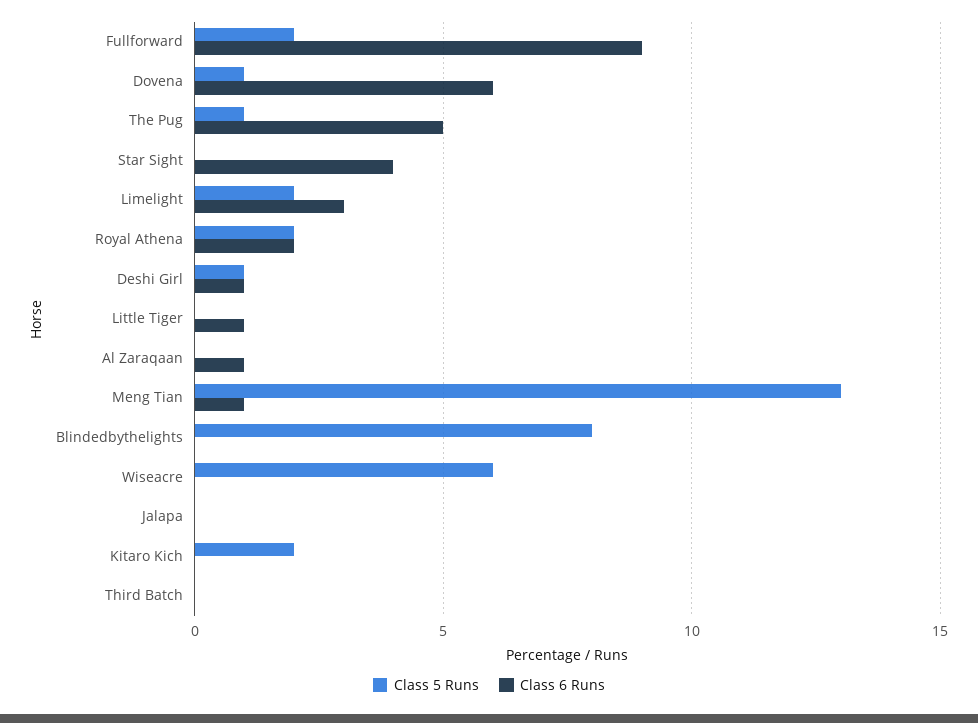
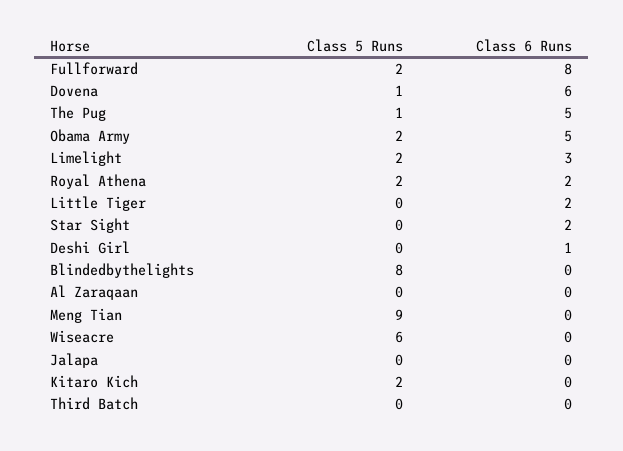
  {
    "Class 5 Runs": {
      "Fullforward": 2,
      "Dovena": 1,
      "The Pug": 1,
      "Star Sight": 0,
      "Limelight": 2,
      "Royal Athena": 2,
-     "Deshi Girl": 1,
+     "Deshi Girl": 0,
      "Little Tiger": 0,
      "Al Zaraqaan": 0,
-     "Meng Tian": 13,
+     "Meng Tian": 9,
      "Blindedbythelights": 8,
      "Wiseacre": 6,
      "Jalapa": 0,
      "Kitaro Kich": 2,
-     "Third Batch": 0
+     "Third Batch": 0,
+     "Obama Army": 2
    },
    "Class 6 Runs": {
-     "Fullforward": 9,
+     "Fullforward": 8,
      "Dovena": 6,
      "The Pug": 5,
-     "Star Sight": 4,
+     "Star Sight": 2,
      "Limelight": 3,
      "Royal Athena": 2,
      "Deshi Girl": 1,
-     "Little Tiger": 1,
+     "Little Tiger": 2,
-     "Al Zaraqaan": 1,
+     "Al Zaraqaan": 0,
-     "Meng Tian": 1,
+     "Meng Tian": 0,
      "Blindedbythelights": 0,
      "Wiseacre": 0,
      "Jalapa": 0,
      "Kitaro Kich": 0,
-     "Third Batch": 0
+     "Third Batch": 0,
+     "Obama Army": 5
    }
  }

